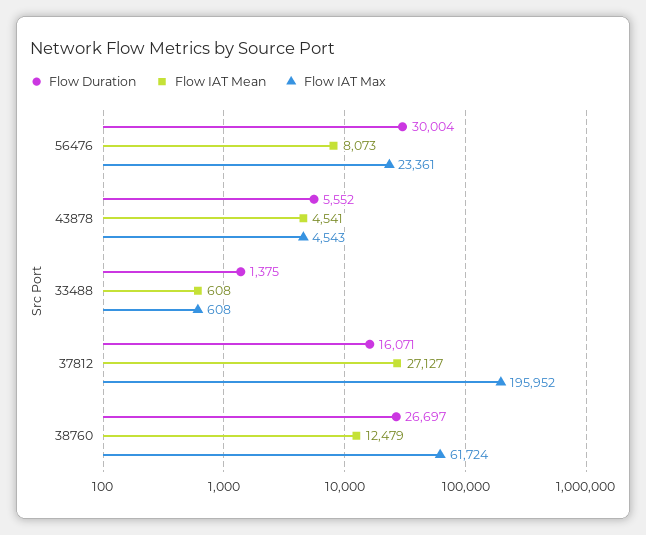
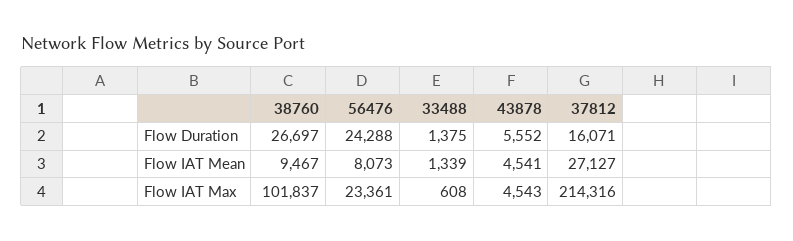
  {
    "Flow Duration": {
-     "56476": 30004,
+     "56476": 24288,
      "43878": 5552,
      "33488": 1375,
      "37812": 16071,
      "38760": 26697
    },
    "Flow IAT Mean": {
      "56476": 8073,
      "43878": 4541,
-     "33488": 608,
+     "33488": 1339,
      "37812": 27127,
-     "38760": 12479
+     "38760": 9467
    },
    "Flow IAT Max": {
      "56476": 23361,
      "43878": 4543,
      "33488": 608,
-     "37812": 195952,
+     "37812": 214316,
-     "38760": 61724
+     "38760": 101837
    }
  }

